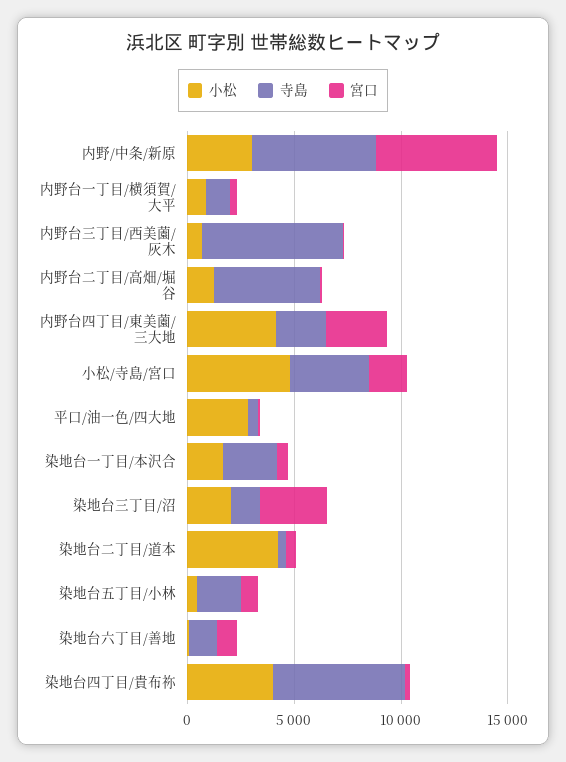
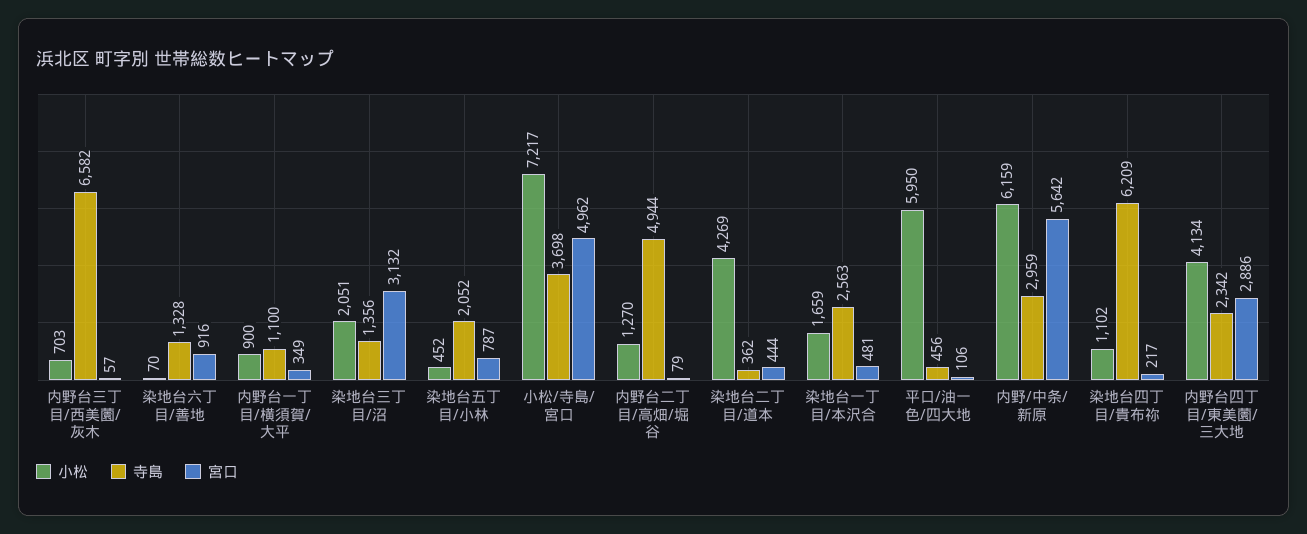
  {
    "小松": {
-     "内野/中条/新原": 3000,
+     "内野/中条/新原": 6159,
      "内野台一丁目/横須賀/大平": 900,
      "内野台三丁目/西美薗/灰木": 703,
      "内野台二丁目/高畑/堀谷": 1270,
      "内野台四丁目/東美薗/三大地": 4134,
-     "小松/寺島/宮口": 5000,
+     "小松/寺島/宮口": 7217,
-     "平口/油一色/四大地": 3000,
+     "平口/油一色/四大地": 5950,
      "染地台一丁目/本沢合": 1659,
      "染地台三丁目/沼": 2051,
      "染地台二丁目/道本": 4269,
      "染地台五丁目/小林": 452,
      "染地台六丁目/善地": 70,
-     "染地台四丁目/貴布祢": 4000
+     "染地台四丁目/貴布祢": 1102
    },
    "寺島": {
-     "内野/中条/新原": 6000,
+     "内野/中条/新原": 2959,
      "内野台一丁目/横須賀/大平": 1100,
      "内野台三丁目/西美薗/灰木": 6582,
      "内野台二丁目/高畑/堀谷": 4944,
      "内野台四丁目/東美薗/三大地": 2342,
      "小松/寺島/宮口": 3698,
      "平口/油一色/四大地": 456,
      "染地台一丁目/本沢合": 2563,
      "染地台三丁目/沼": 1356,
      "染地台二丁目/道本": 362,
      "染地台五丁目/小林": 2052,
      "染地台六丁目/善地": 1328,
      "染地台四丁目/貴布祢": 6209
    },
    "宮口": {
      "内野/中条/新原": 5642,
      "内野台一丁目/横須賀/大平": 349,
      "内野台三丁目/西美薗/灰木": 57,
      "内野台二丁目/高畑/堀谷": 79,
      "内野台四丁目/東美薗/三大地": 2886,
-     "小松/寺島/宮口": 2000,
+     "小松/寺島/宮口": 4962,
      "平口/油一色/四大地": 106,
      "染地台一丁目/本沢合": 481,
      "染地台三丁目/沼": 3132,
      "染地台二丁目/道本": 444,
      "染地台五丁目/小林": 787,
      "染地台六丁目/善地": 916,
      "染地台四丁目/貴布祢": 217
    }
  }

